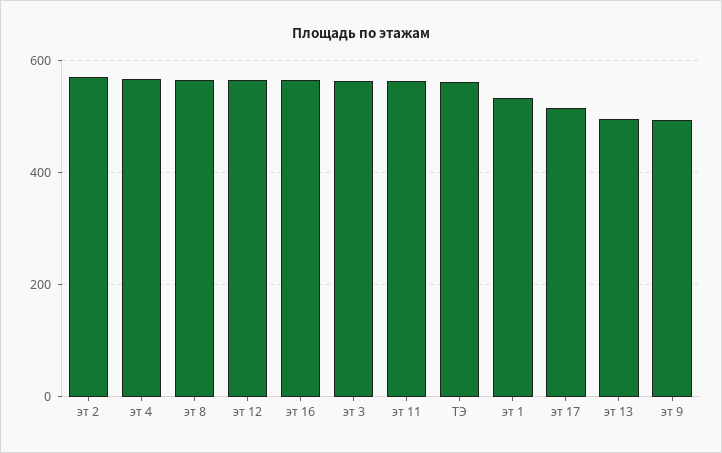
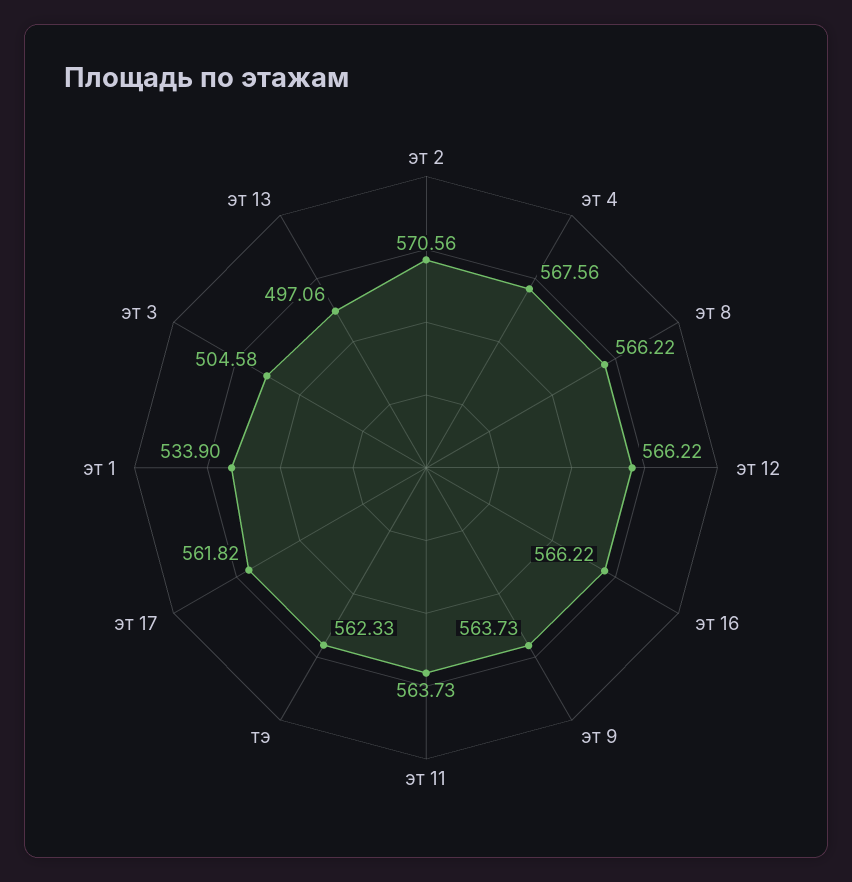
  {
    "эт 2": 570.56,
    "эт 4": 567.56,
    "эт 8": 566.22,
    "эт 12": 566.22,
    "эт 16": 566.22,
-   "эт 3": 560,
+   "эт 3": 504.58,
    "эт 11": 563.73,
    "ТЭ": 562.33,
    "эт 1": 533.9,
-   "эт 17": 520,
+   "эт 17": 561.82,
    "эт 13": 497.06,
-   "эт 9": 500
+   "эт 9": 563.73
  }

